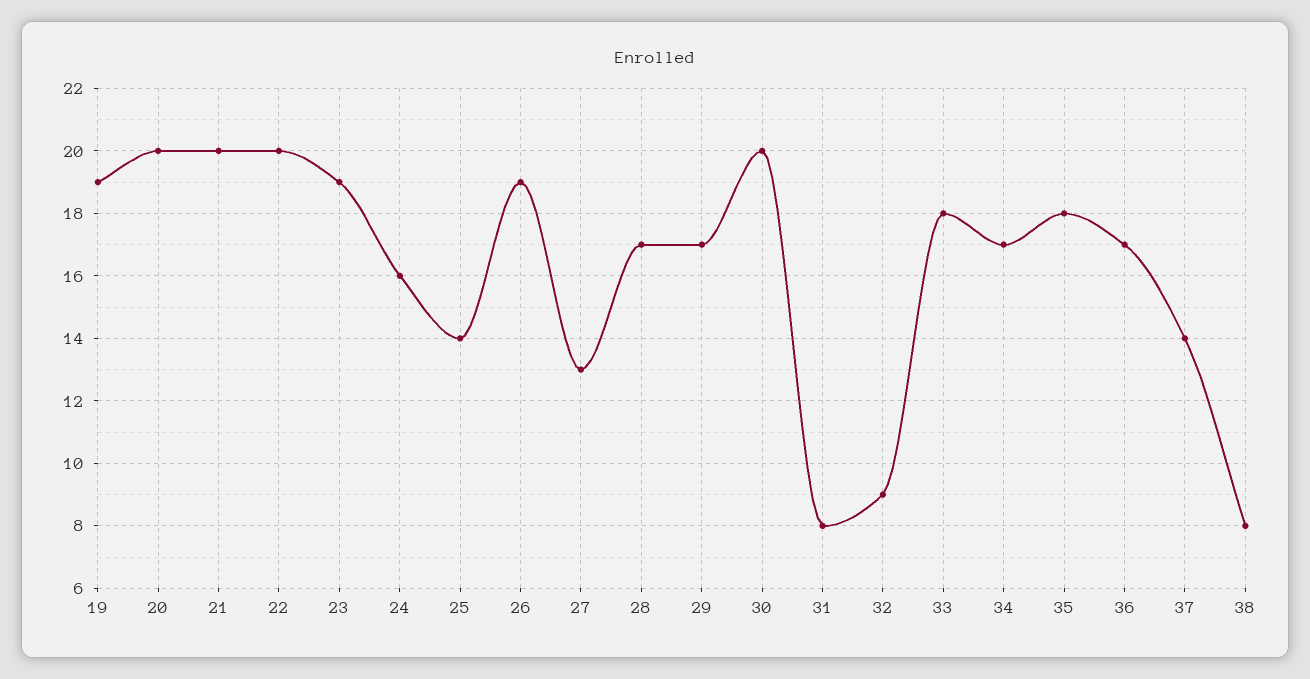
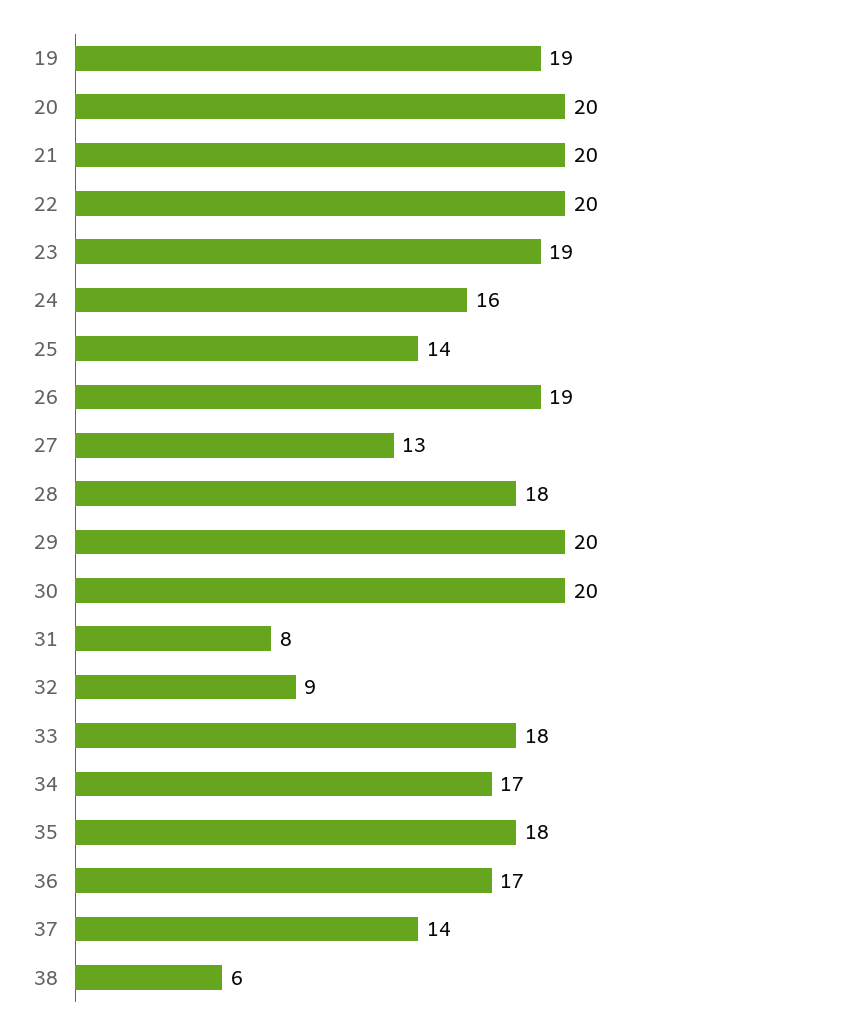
  {
    "19": 19,
    "20": 20,
    "21": 20,
    "22": 20,
    "23": 19,
    "24": 16,
    "25": 14,
    "26": 19,
    "27": 13,
-   "28": 17,
+   "28": 18,
-   "29": 17,
+   "29": 20,
    "30": 20,
    "31": 8,
    "32": 9,
    "33": 18,
    "34": 17,
    "35": 18,
    "36": 17,
    "37": 14,
-   "38": 8
+   "38": 6
  }

